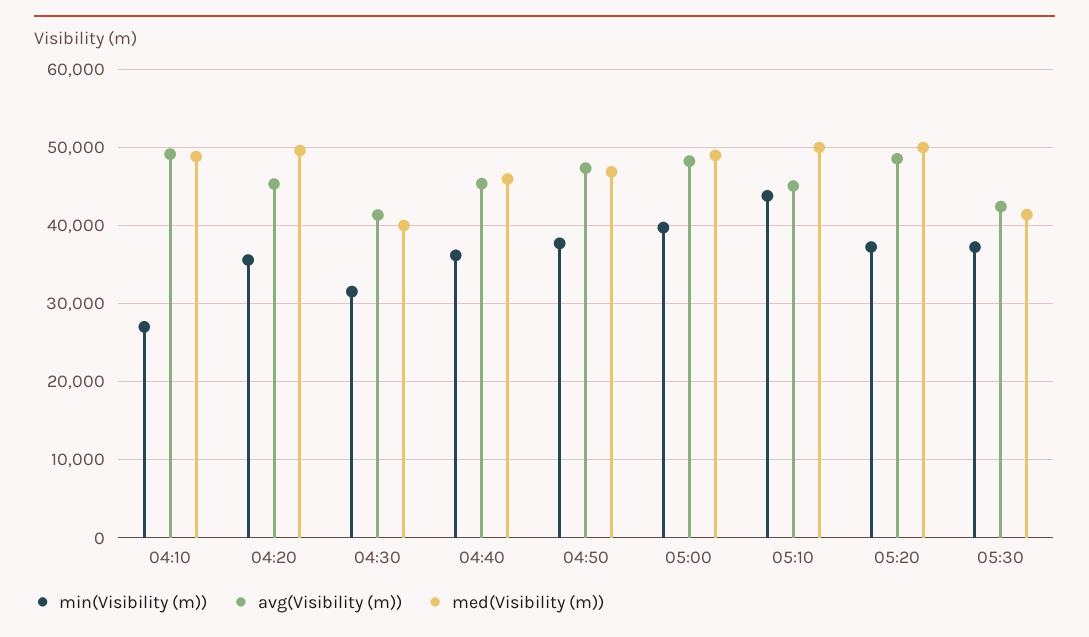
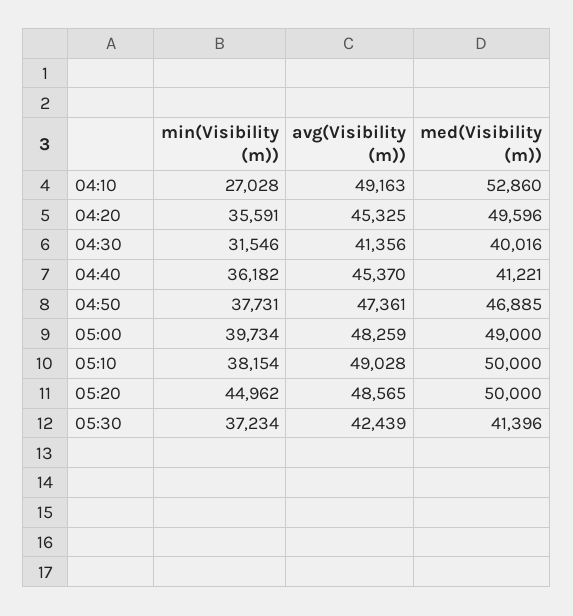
  {
    "min(Visibility (m))": {
      "04:10": 27028,
      "04:20": 35591,
      "04:30": 31546,
      "04:40": 36182,
      "04:50": 37731,
      "05:00": 39734,
-     "05:10": 44000,
+     "05:10": 38154,
-     "05:20": 37000,
+     "05:20": 44962,
      "05:30": 37234
    },
    "avg(Visibility (m))": {
      "04:10": 49163,
      "04:20": 45325,
      "04:30": 41356,
      "04:40": 45370,
      "04:50": 47361,
      "05:00": 48259,
-     "05:10": 45000,
+     "05:10": 49028,
      "05:20": 48565,
      "05:30": 42439
    },
    "med(Visibility (m))": {
-     "04:10": 49000,
+     "04:10": 52860,
      "04:20": 49596,
      "04:30": 40016,
-     "04:40": 46000,
+     "04:40": 41221,
      "04:50": 46885,
      "05:00": 49000,
      "05:10": 50000,
      "05:20": 50000,
      "05:30": 41396
    }
  }

